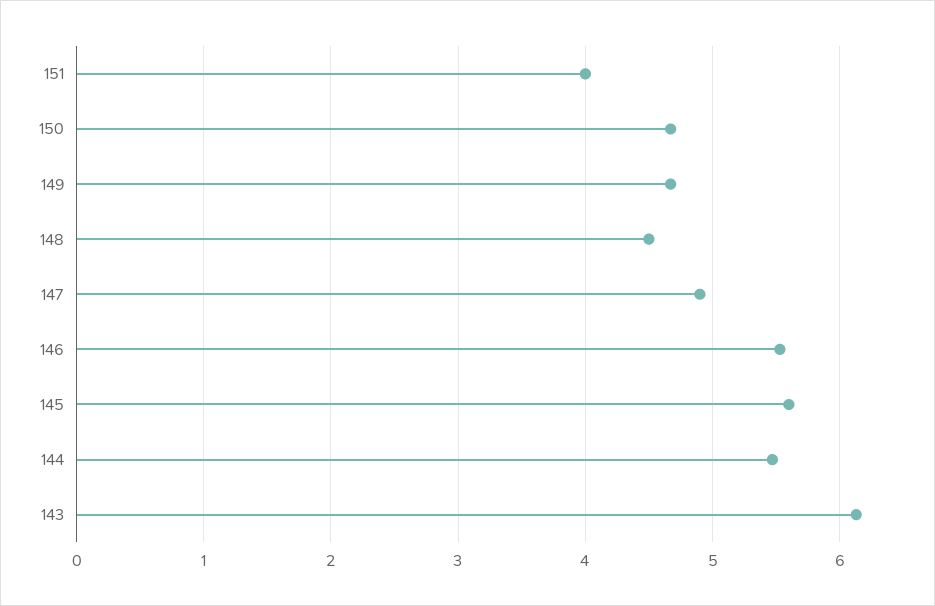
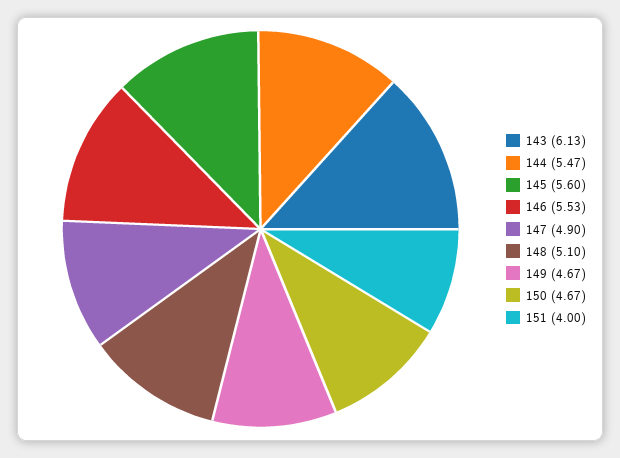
  {
    "151": 4,
    "150": 4.67,
    "149": 4.67,
-   "148": 4.5,
+   "148": 5.1,
    "147": 4.9,
    "146": 5.53,
    "145": 5.6,
    "144": 5.47,
    "143": 6.13
  }

